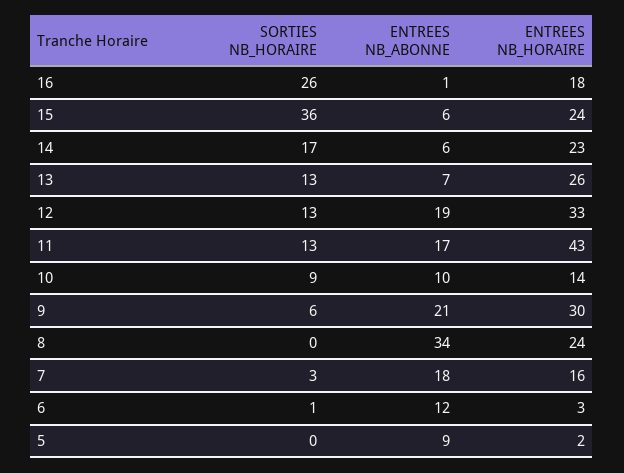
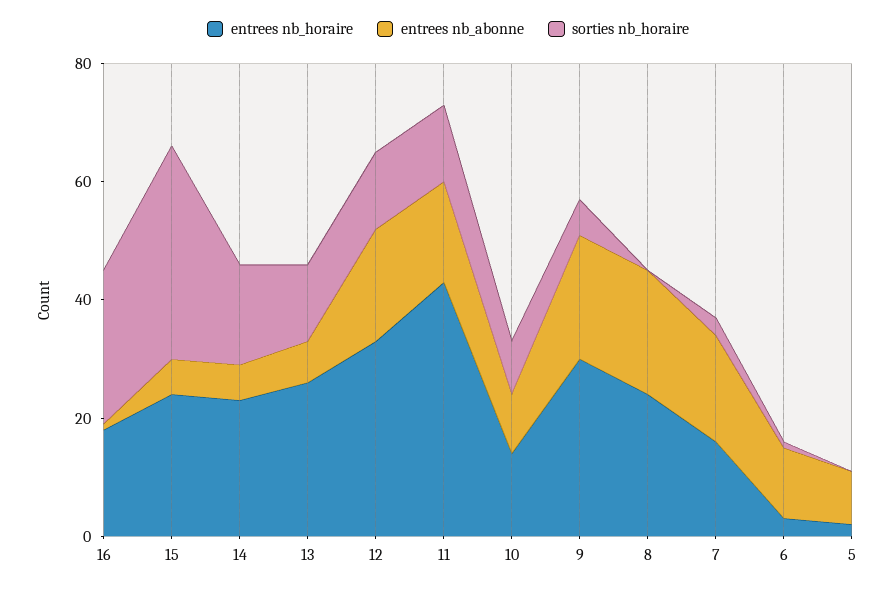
  {
    "SORTIES NB_HORAIRE": {
      "16": 26,
      "15": 36,
      "14": 17,
      "13": 13,
      "12": 13,
      "11": 13,
      "10": 9,
      "9": 6,
      "8": 0,
      "7": 3,
      "6": 1,
      "5": 0
    },
    "ENTREES NB_ABONNE": {
      "16": 1,
      "15": 6,
      "14": 6,
      "13": 7,
      "12": 19,
      "11": 17,
      "10": 10,
      "9": 21,
-     "8": 34,
+     "8": 20,
      "7": 18,
      "6": 12,
      "5": 9
    },
    "ENTREES NB_HORAIRE": {
      "16": 18,
      "15": 24,
      "14": 23,
      "13": 26,
      "12": 33,
      "11": 43,
      "10": 14,
      "9": 30,
      "8": 24,
      "7": 16,
      "6": 3,
      "5": 2
    }
  }

